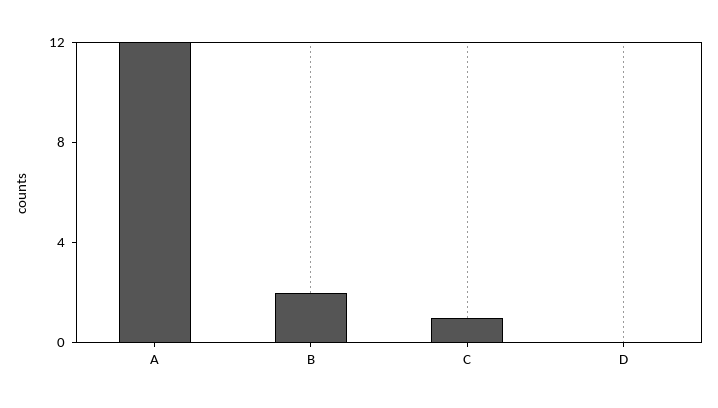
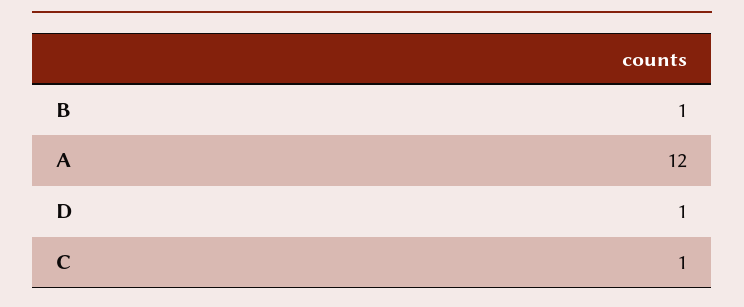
  {
    "A": 12,
-   "B": 2,
+   "B": 1,
    "C": 1,
-   "D": 0
+   "D": 1
  }

